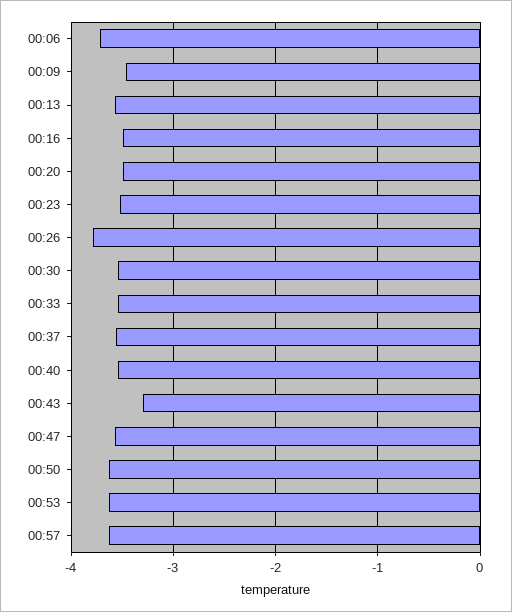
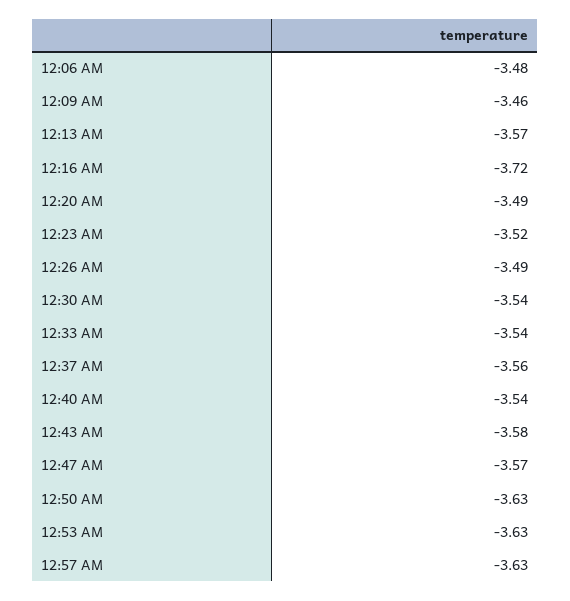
  {
-   "00:06": -3.7,
+   "00:06": -3.48,
    "00:09": -3.46,
    "00:13": -3.57,
-   "00:16": -3.5,
+   "00:16": -3.72,
    "00:20": -3.49,
    "00:23": -3.52,
-   "00:26": -3.8,
+   "00:26": -3.49,
    "00:30": -3.54,
    "00:33": -3.54,
    "00:37": -3.56,
    "00:40": -3.54,
-   "00:43": -3.3,
+   "00:43": -3.58,
    "00:47": -3.57,
    "00:50": -3.63,
    "00:53": -3.63,
    "00:57": -3.63
  }

